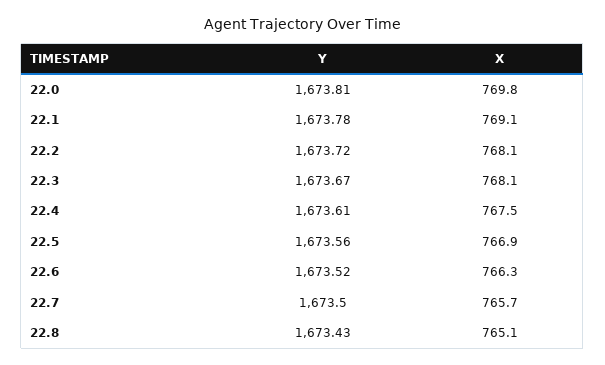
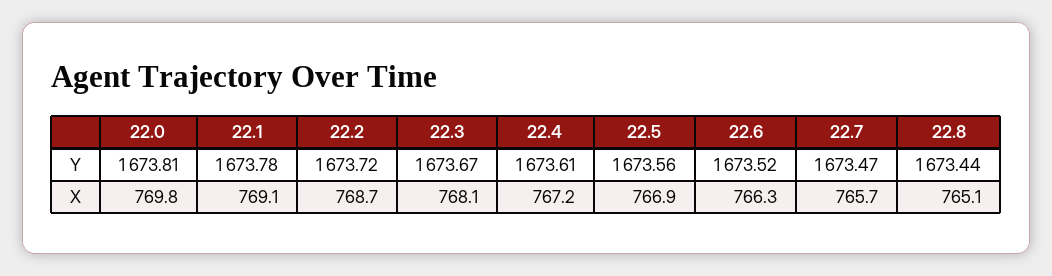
  {
    "Y": {
      "22.0": 1673.81,
      "22.1": 1673.78,
      "22.2": 1673.72,
      "22.3": 1673.67,
      "22.4": 1673.61,
      "22.5": 1673.56,
      "22.6": 1673.52,
-     "22.7": 1673.5,
+     "22.7": 1673.47,
-     "22.8": 1673.43
+     "22.8": 1673.44
    },
    "X": {
      "22.0": 769.8,
      "22.1": 769.1,
-     "22.2": 768.1,
+     "22.2": 768.7,
      "22.3": 768.1,
-     "22.4": 767.5,
+     "22.4": 767.2,
      "22.5": 766.9,
      "22.6": 766.3,
      "22.7": 765.7,
      "22.8": 765.1
    }
  }

